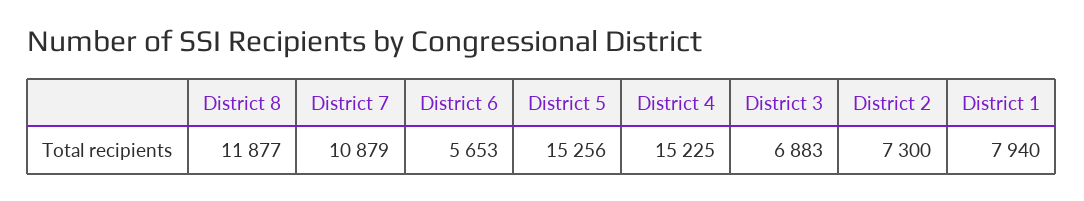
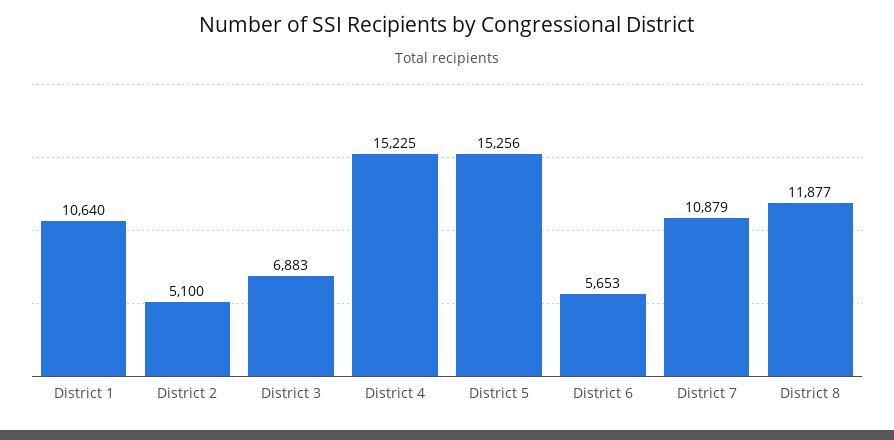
  {
    "District 8": 11877,
    "District 7": 10879,
    "District 6": 5653,
    "District 5": 15256,
    "District 4": 15225,
    "District 3": 6883,
-   "District 2": 7300,
+   "District 2": 5100,
-   "District 1": 7940
+   "District 1": 10640
  }

